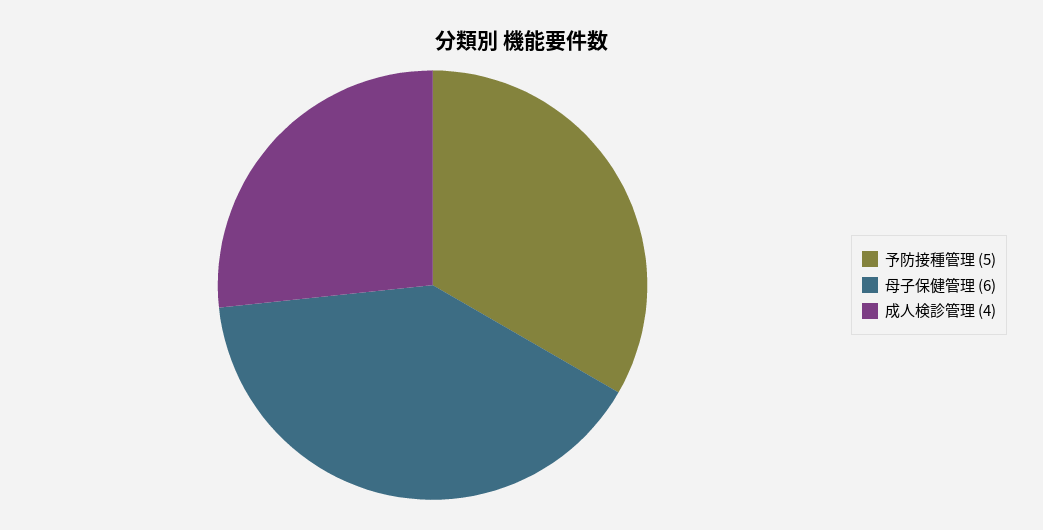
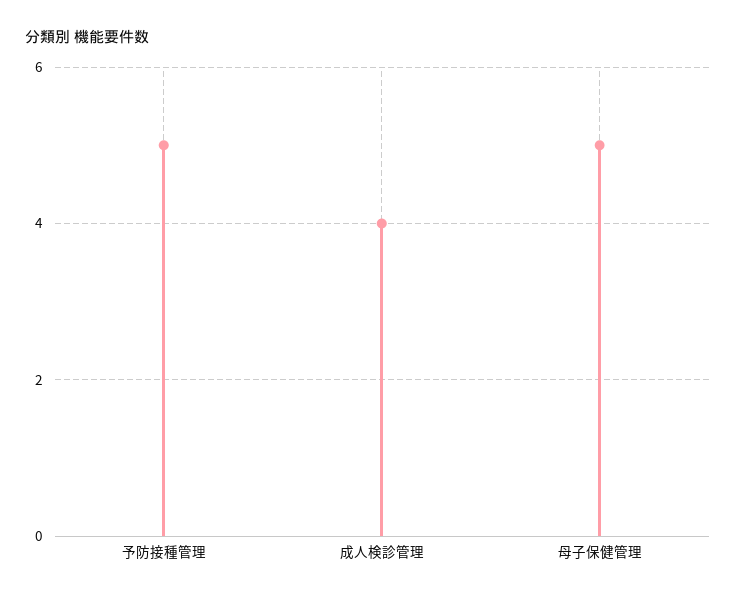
  {
    "予防接種管理": 5,
-   "母子保健管理": 6,
+   "母子保健管理": 5,
    "成人検診管理": 4
  }

